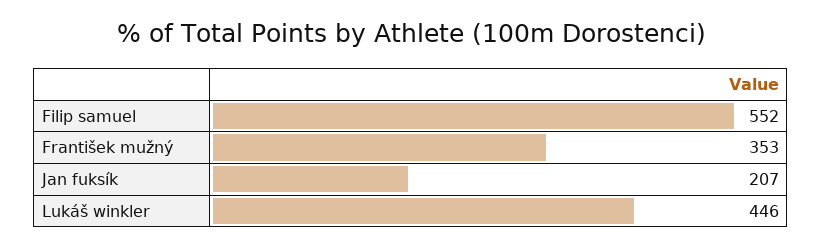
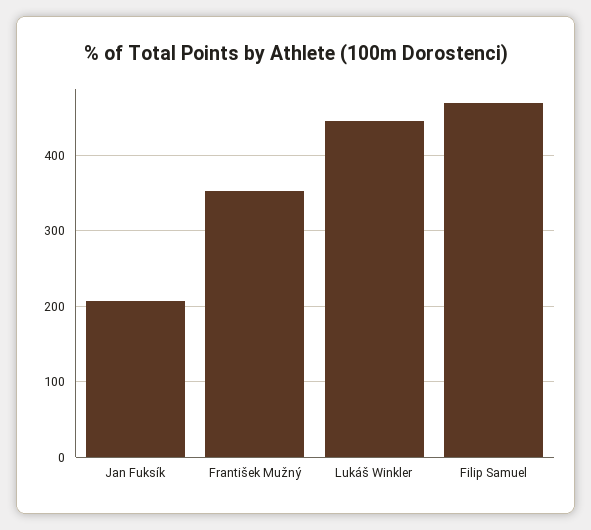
  {
-   "Filip samuel": 552,
+   "Filip samuel": 470,
    "František mužný": 353,
    "Jan fuksík": 207,
    "Lukáš winkler": 446
  }

